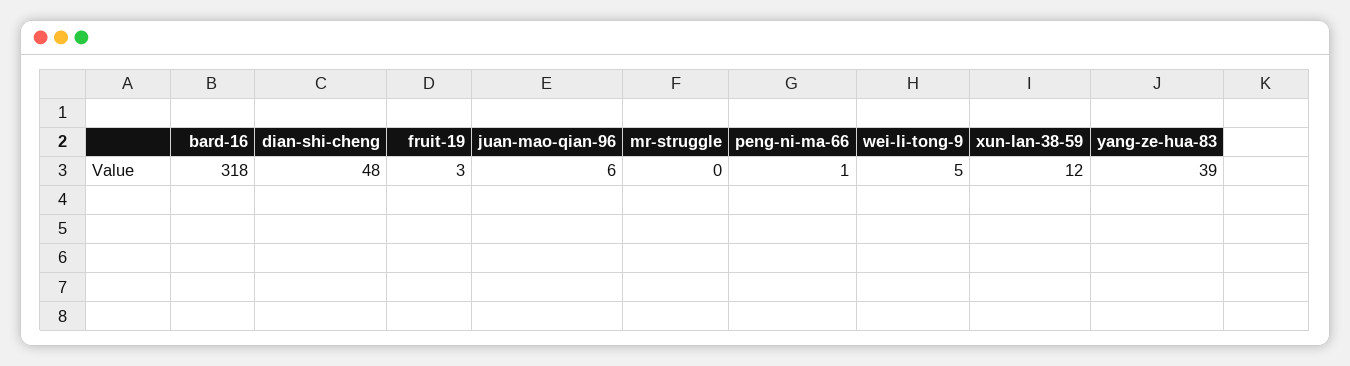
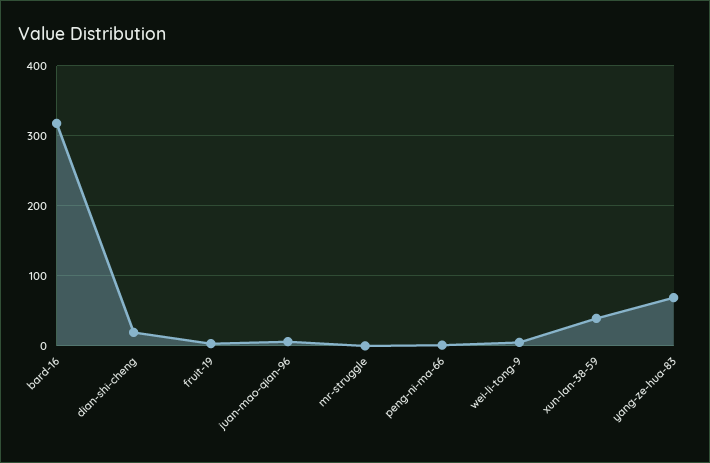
  {
    "bard-16": 318,
-   "dian-shi-cheng": 48,
+   "dian-shi-cheng": 20,
    "fruit-19": 3,
    "juan-mao-qian-96": 6,
    "mr-struggle": 0,
    "peng-ni-ma-66": 1,
    "wei-li-tong-9": 5,
-   "xun-lan-38-59": 12,
+   "xun-lan-38-59": 40,
-   "yang-ze-hua-83": 39
+   "yang-ze-hua-83": 70
  }

